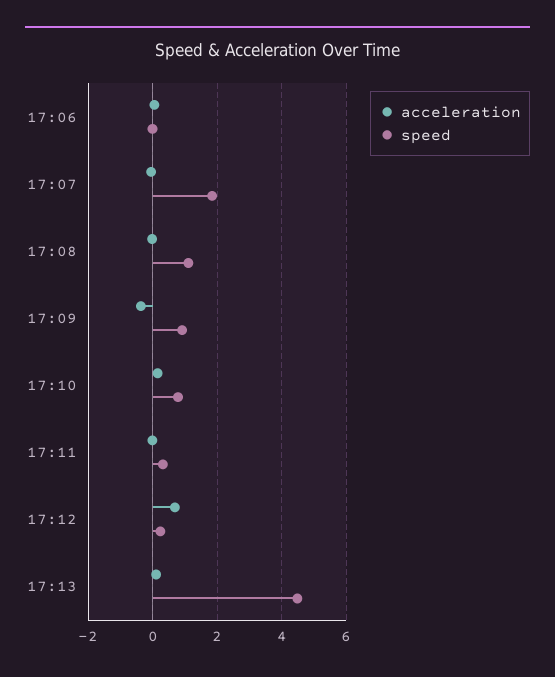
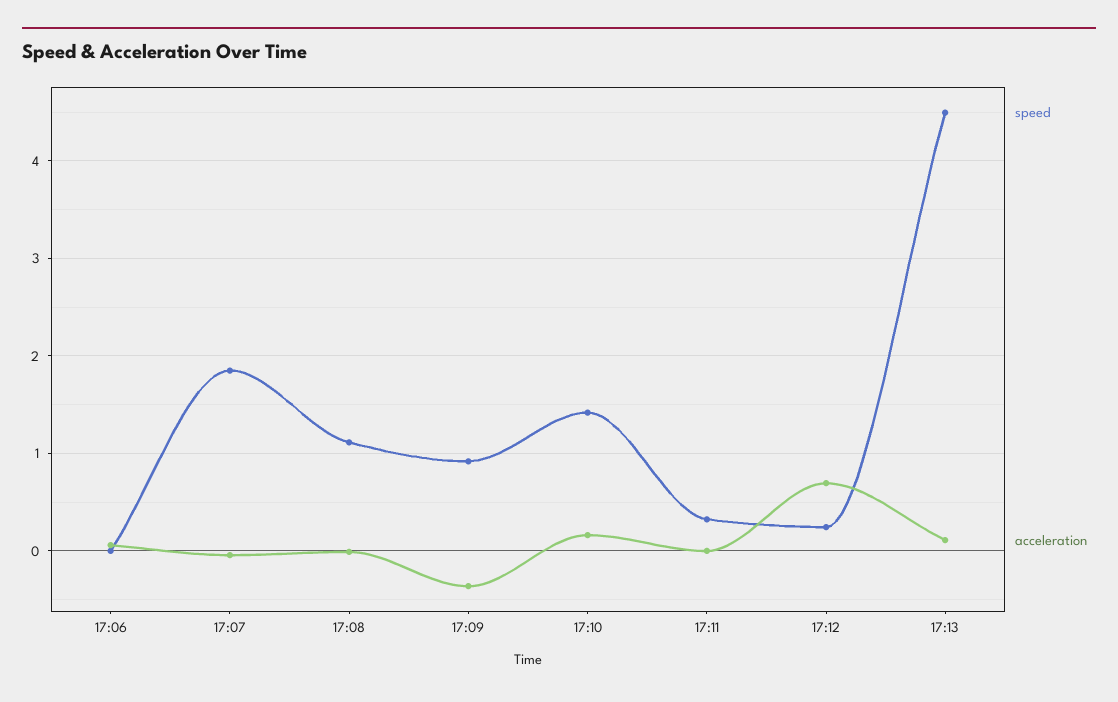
  {
    "acceleration": {
      "17:06": 0.1,
      "17:07": 0,
      "17:08": 0,
      "17:09": -0.4,
      "17:10": 0.2,
      "17:11": 0,
      "17:12": 0.7,
      "17:13": 0.1
    },
    "speed": {
      "17:06": 0,
      "17:07": 1.8,
      "17:08": 1.1,
      "17:09": 0.9,
-     "17:10": 0.8,
+     "17:10": 1.4,
      "17:11": 0.3,
      "17:12": 0.2,
      "17:13": 4.5
    }
  }

